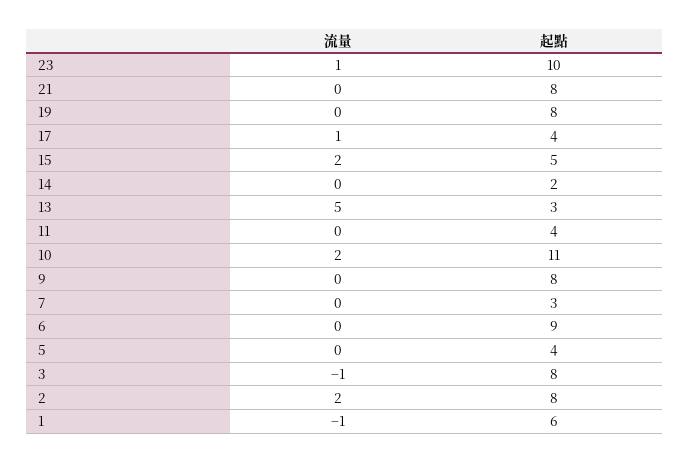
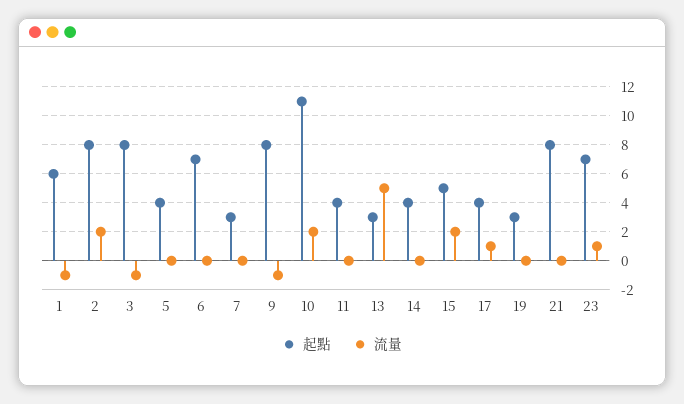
  {
    "流量": {
      "23": 1,
      "21": 0,
      "19": 0,
      "17": 1,
      "15": 2,
      "14": 0,
      "13": 5,
      "11": 0,
      "10": 2,
-     "9": 0,
+     "9": -1,
      "7": 0,
      "6": 0,
      "5": 0,
      "3": -1,
      "2": 2,
      "1": -1
    },
    "起點": {
-     "23": 10,
+     "23": 7,
      "21": 8,
-     "19": 8,
+     "19": 3,
      "17": 4,
      "15": 5,
-     "14": 2,
+     "14": 4,
      "13": 3,
      "11": 4,
      "10": 11,
      "9": 8,
      "7": 3,
-     "6": 9,
+     "6": 7,
      "5": 4,
      "3": 8,
      "2": 8,
      "1": 6
    }
  }

